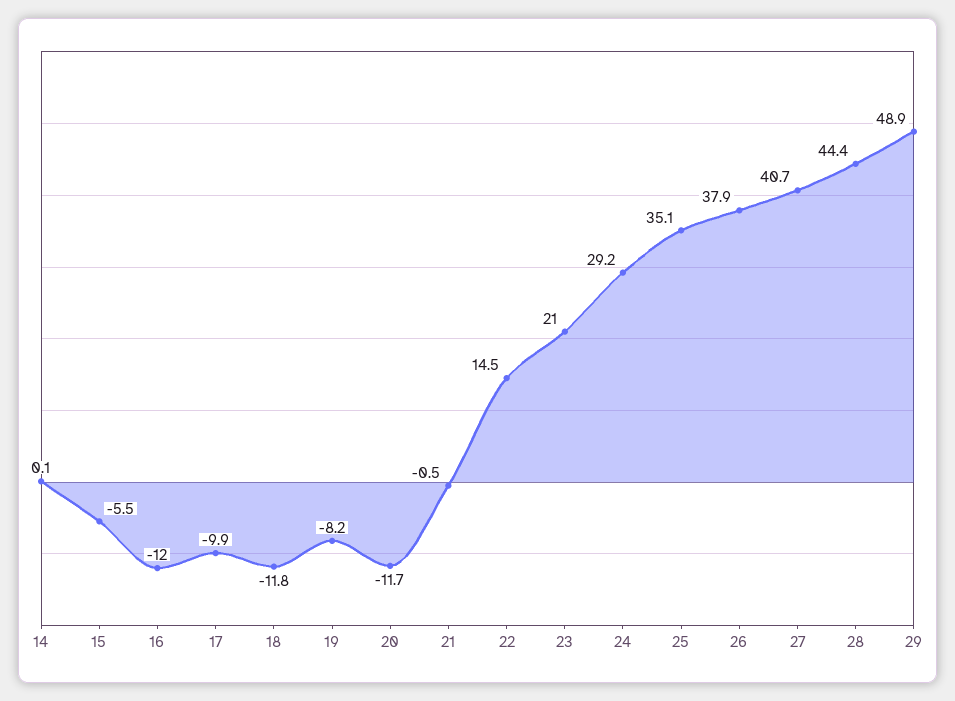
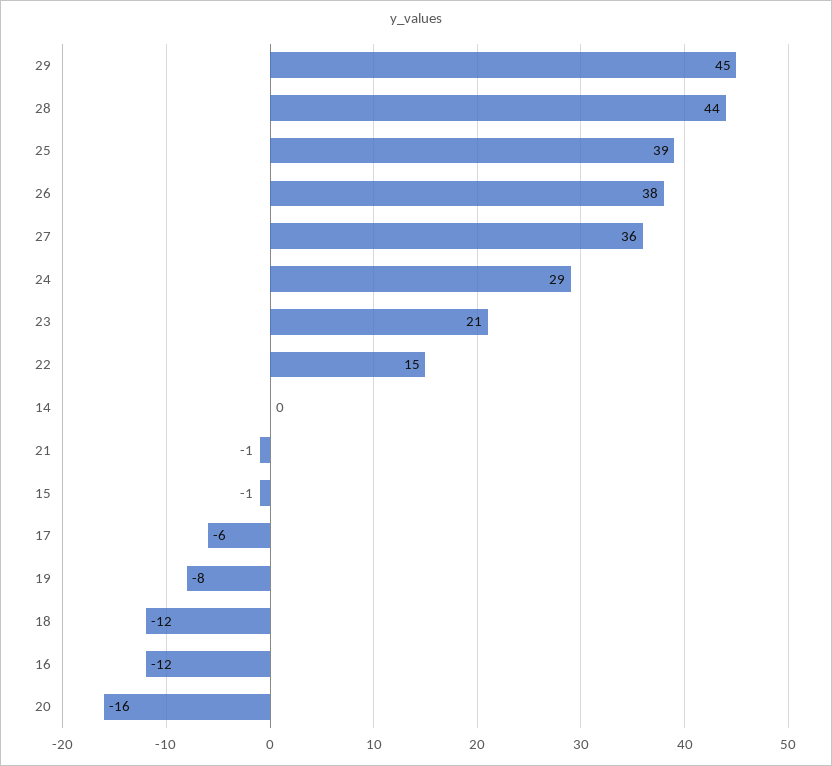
  {
    "14": 0.1,
-   "15": -5.5,
+   "15": -1,
    "16": -12,
-   "17": -9.9,
+   "17": -6,
    "18": -11.8,
    "19": -8.2,
-   "20": -11.7,
+   "20": -16,
    "21": -0.5,
    "22": 14.5,
    "23": 21,
    "24": 29.2,
-   "25": 35.1,
+   "25": 39,
    "26": 37.9,
-   "27": 40.7,
+   "27": 36,
    "28": 44.4,
-   "29": 48.9
+   "29": 45
  }

